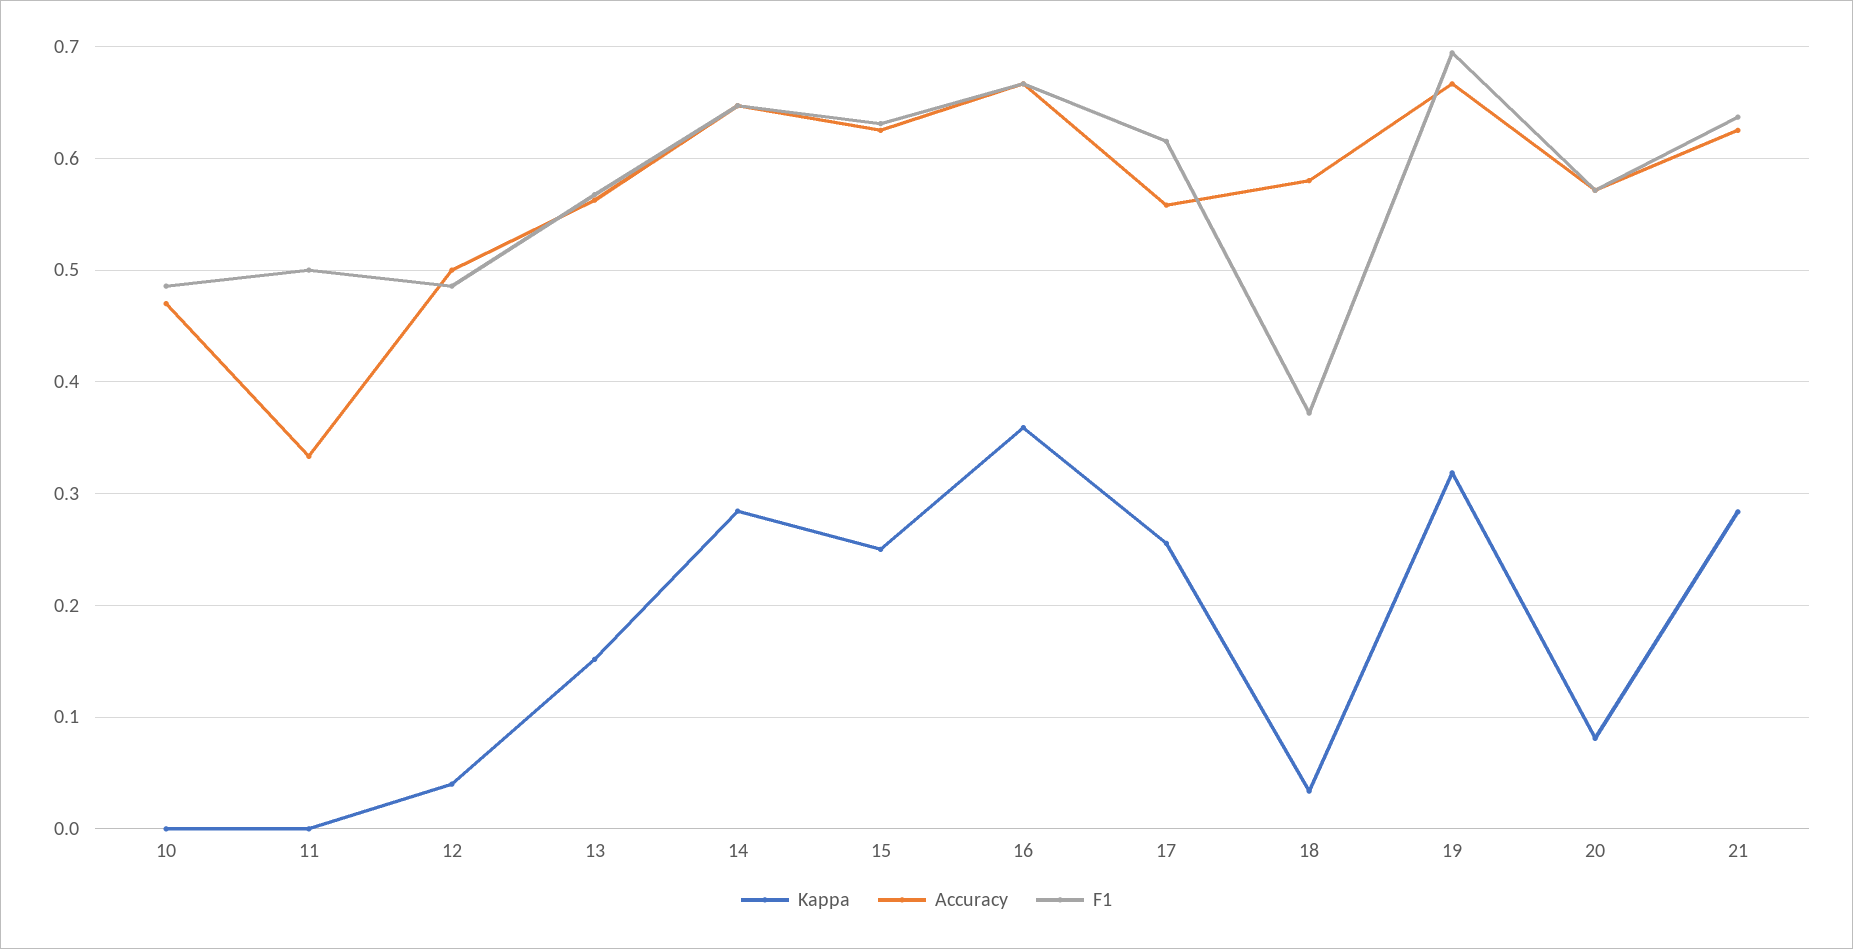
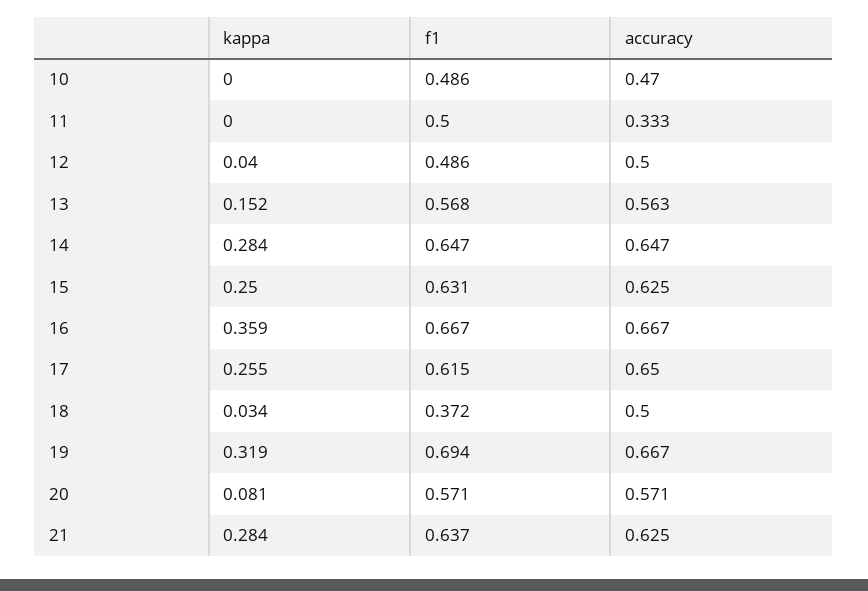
  {
    "Kappa": {
      "10": 0,
      "11": 0,
      "12": 0.04,
      "13": 0.152,
      "14": 0.284,
      "15": 0.25,
      "16": 0.359,
      "17": 0.255,
      "18": 0.034,
      "19": 0.319,
      "20": 0.081,
      "21": 0.284
    },
    "Accuracy": {
      "10": 0.47,
      "11": 0.333,
      "12": 0.5,
      "13": 0.563,
      "14": 0.647,
      "15": 0.625,
      "16": 0.667,
-     "17": 0.56,
+     "17": 0.65,
-     "18": 0.58,
+     "18": 0.5,
      "19": 0.667,
      "20": 0.571,
      "21": 0.625
    },
    "F1": {
      "10": 0.486,
      "11": 0.5,
      "12": 0.486,
      "13": 0.568,
      "14": 0.647,
      "15": 0.631,
      "16": 0.667,
      "17": 0.615,
      "18": 0.372,
      "19": 0.694,
      "20": 0.571,
      "21": 0.637
    }
  }

